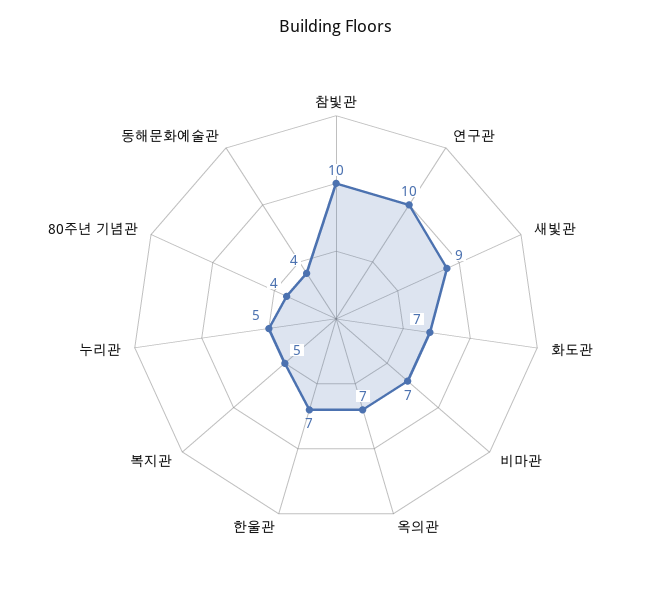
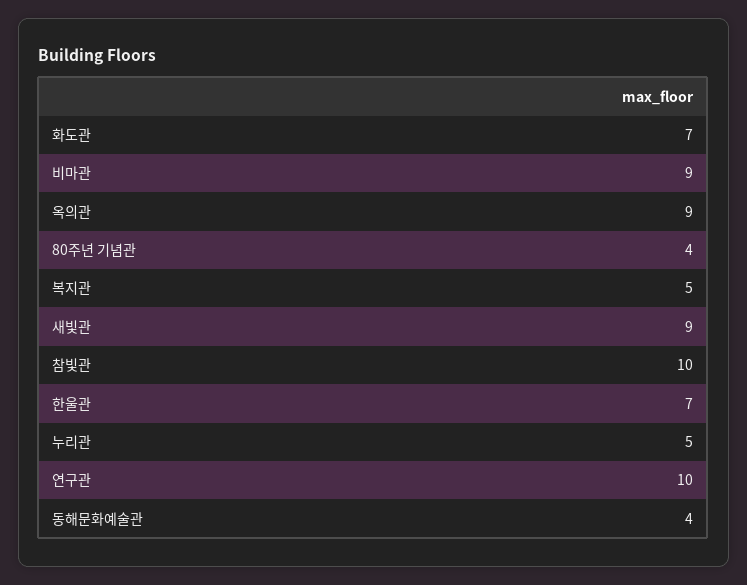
  {
    "참빛관": 10,
    "연구관": 10,
    "새빛관": 9,
    "화도관": 7,
-   "비마관": 7,
+   "비마관": 9,
-   "옥의관": 7,
+   "옥의관": 9,
    "한울관": 7,
    "복지관": 5,
    "누리관": 5,
    "80주년 기념관": 4,
    "동해문화예술관": 4
  }

